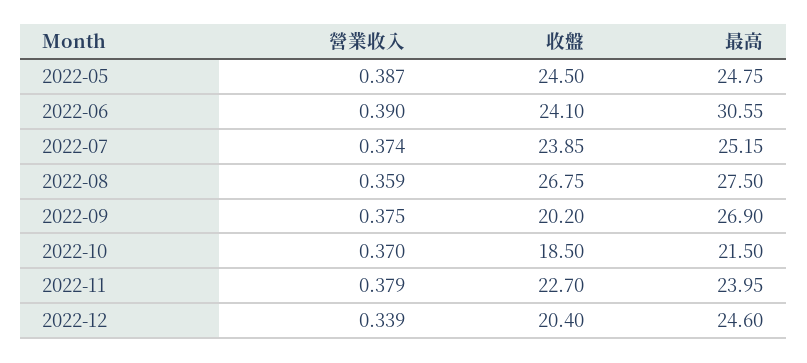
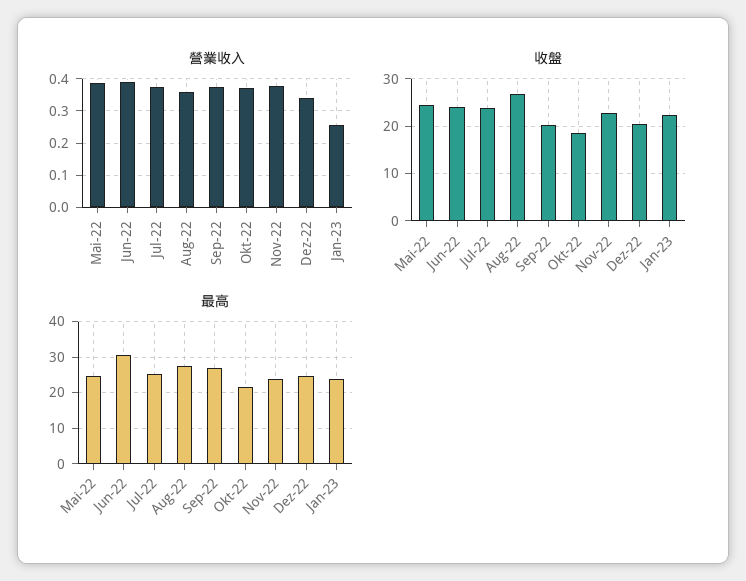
  {
    "營業收入": {
      "2022-05": 0.387,
      "2022-06": 0.39,
      "2022-07": 0.374,
      "2022-08": 0.359,
      "2022-09": 0.375,
      "2022-10": 0.37,
      "2022-11": 0.379,
-     "2022-12": 0.339
+     "2022-12": 0.339,
+     "Jan-23": 0.26
    },
    "收盤": {
      "2022-05": 24.5,
      "2022-06": 24.1,
      "2022-07": 23.85,
      "2022-08": 26.75,
      "2022-09": 20.2,
      "2022-10": 18.5,
      "2022-11": 22.7,
-     "2022-12": 20.4
+     "2022-12": 20.4,
+     "Jan-23": 22
    },
    "最高": {
      "2022-05": 24.75,
      "2022-06": 30.55,
      "2022-07": 25.15,
      "2022-08": 27.5,
      "2022-09": 26.9,
      "2022-10": 21.5,
      "2022-11": 23.95,
-     "2022-12": 24.6
+     "2022-12": 24.6,
+     "Jan-23": 24
    }
  }

